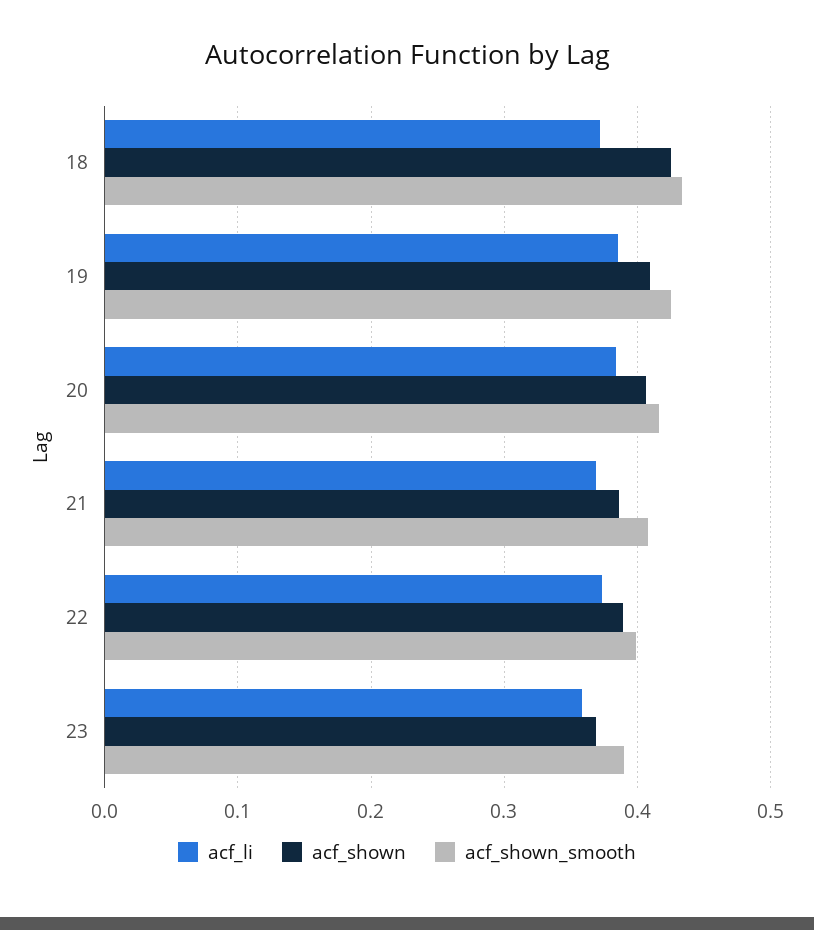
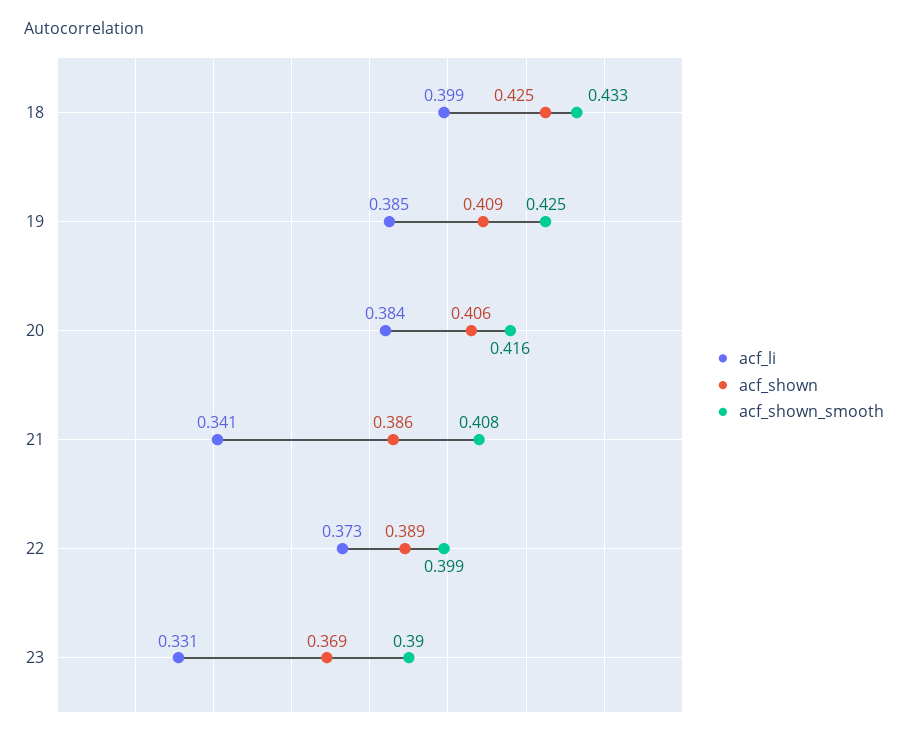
  {
    "acf_li": {
-     "18": 0.37,
+     "18": 0.399,
      "19": 0.385,
      "20": 0.384,
-     "21": 0.37,
+     "21": 0.341,
      "22": 0.373,
-     "23": 0.36
+     "23": 0.331
    },
    "acf_shown": {
      "18": 0.425,
      "19": 0.409,
      "20": 0.406,
      "21": 0.386,
      "22": 0.389,
      "23": 0.369
    },
    "acf_shown_smooth": {
      "18": 0.433,
      "19": 0.425,
      "20": 0.416,
      "21": 0.408,
      "22": 0.399,
      "23": 0.39
    }
  }

